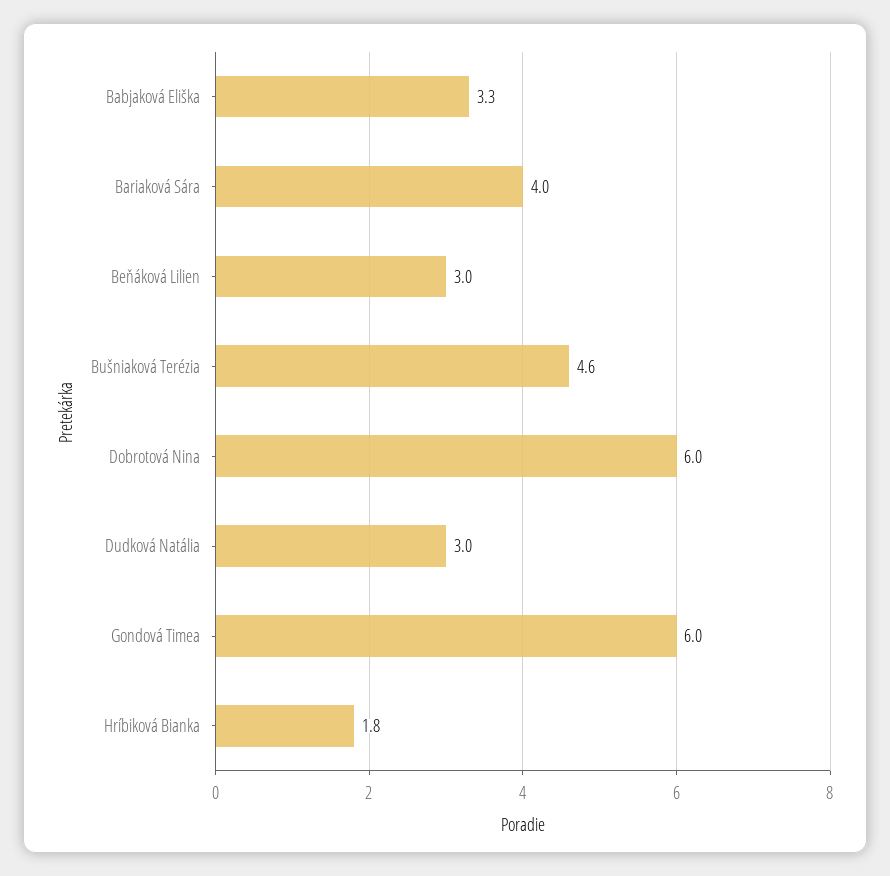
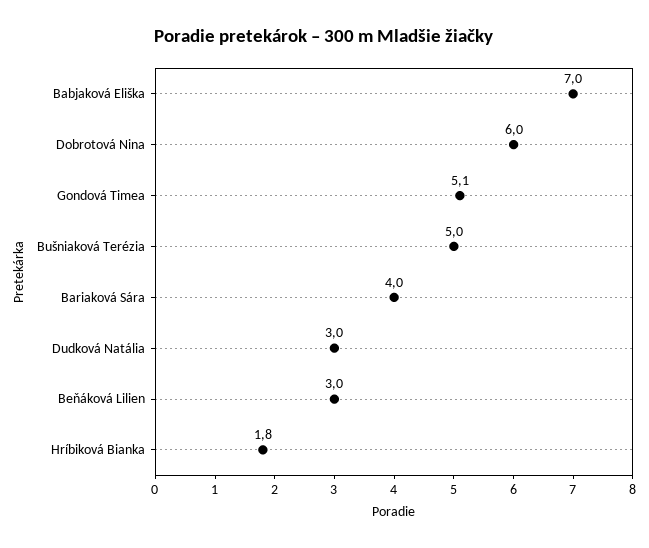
  {
-   "Babjaková Eliška": 3.3,
+   "Babjaková Eliška": 7,
    "Bariaková Sára": 4,
    "Beňáková Lilien": 3,
-   "Bušniaková Terézia": 4.6,
+   "Bušniaková Terézia": 5,
    "Dobrotová Nina": 6,
    "Dudková Natália": 3,
-   "Gondová Timea": 6,
+   "Gondová Timea": 5.1,
    "Hríbiková Bianka": 1.8
  }

